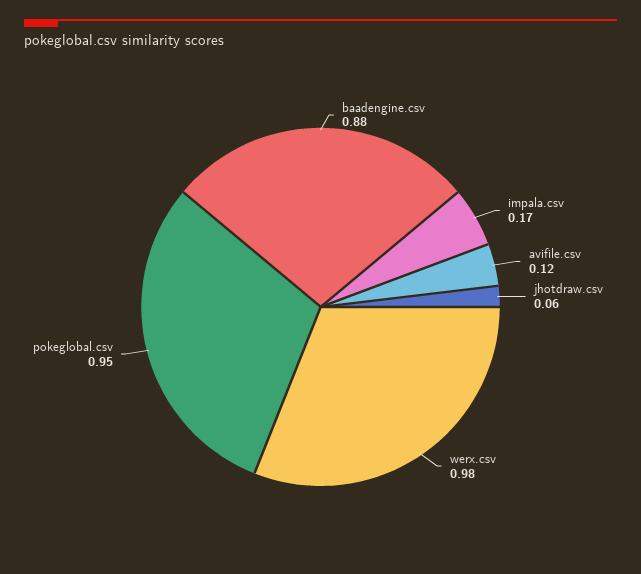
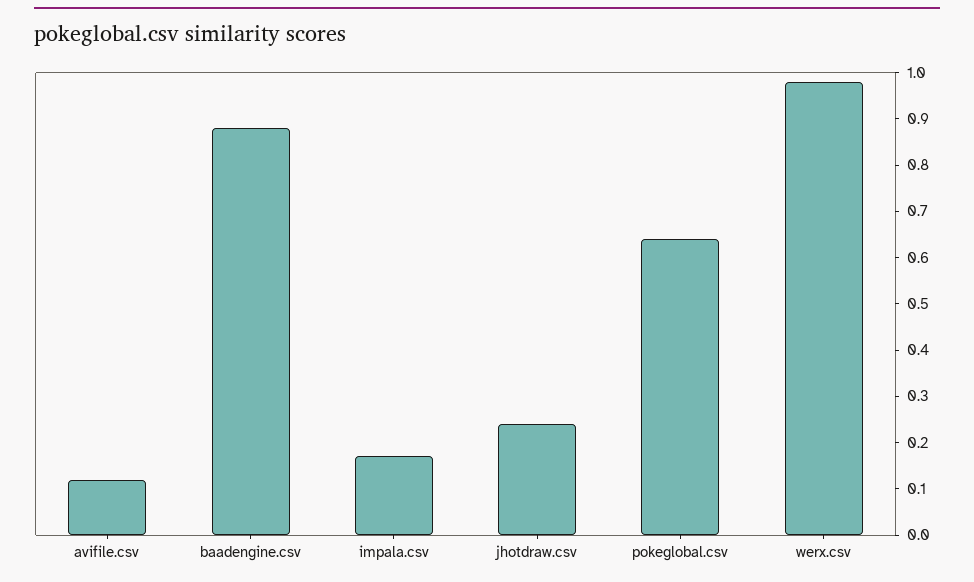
  {
    "baadengine.csv": 0.88,
    "impala.csv": 0.17,
    "avifile.csv": 0.12,
-   "jhotdraw.csv": 0.06,
+   "jhotdraw.csv": 0.25,
    "werx.csv": 0.98,
-   "pokeglobal.csv": 0.95
+   "pokeglobal.csv": 0.65
  }

